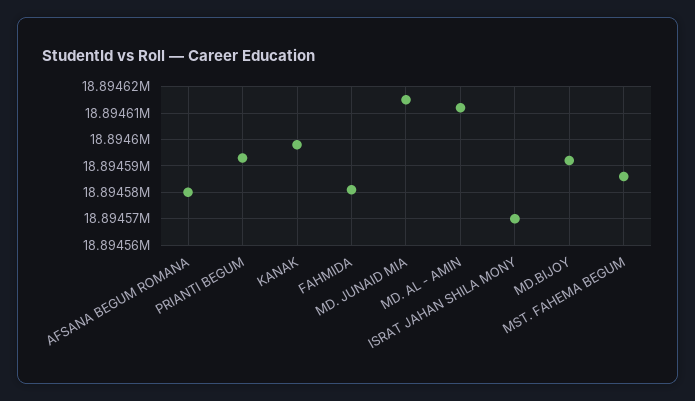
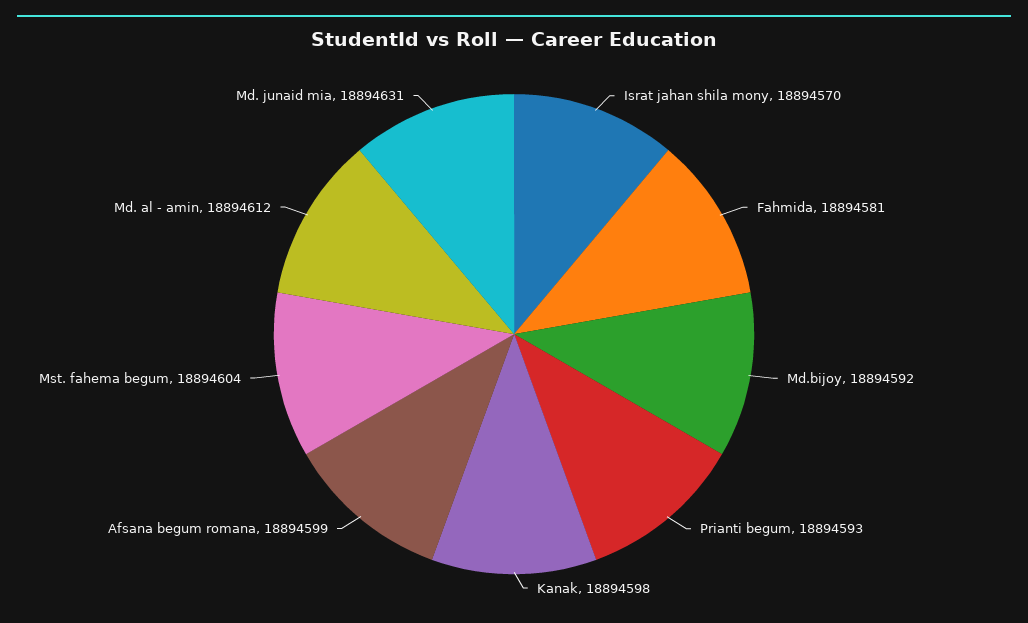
  {
-   "AFSANA BEGUM ROMANA": 18894580,
+   "AFSANA BEGUM ROMANA": 18894599,
    "PRIANTI BEGUM": 18894593,
    "KANAK": 18894598,
    "FAHMIDA": 18894581,
-   "MD. JUNAID MIA": 18894615,
+   "MD. JUNAID MIA": 18894631,
    "MD. AL - AMIN": 18894612,
    "ISRAT JAHAN SHILA MONY": 18894570,
    "MD.BIJOY": 18894592,
-   "MST. FAHEMA BEGUM": 18894585
+   "MST. FAHEMA BEGUM": 18894604
  }

